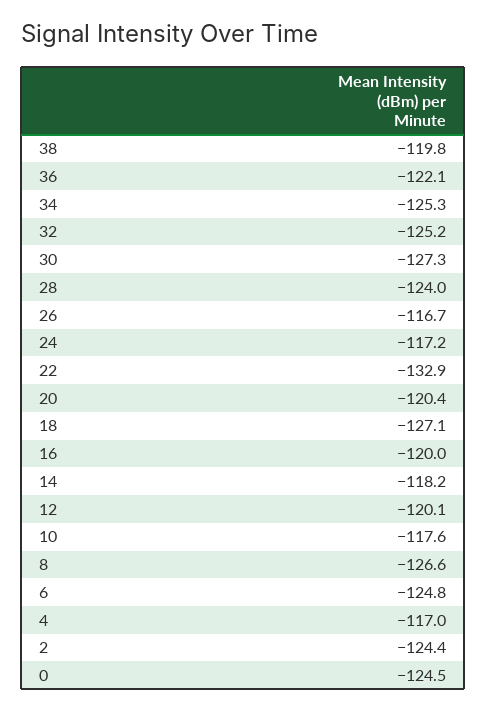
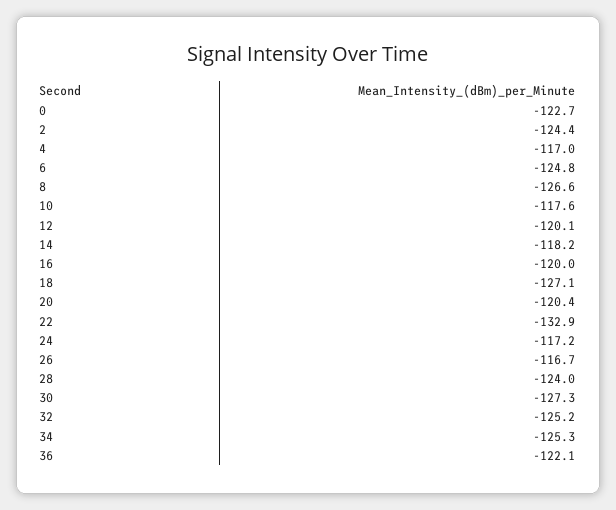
  {
-   "38": -119.8,
    "36": -122.1,
    "34": -125.3,
    "32": -125.2,
    "30": -127.3,
    "28": -124,
    "26": -116.7,
    "24": -117.2,
    "22": -132.9,
    "20": -120.4,
    "18": -127.1,
    "16": -120,
    "14": -118.2,
    "12": -120.1,
    "10": -117.6,
    "8": -126.6,
    "6": -124.8,
    "4": -117,
    "2": -124.4,
-   "0": -124.5
+   "0": -122.7
  }

